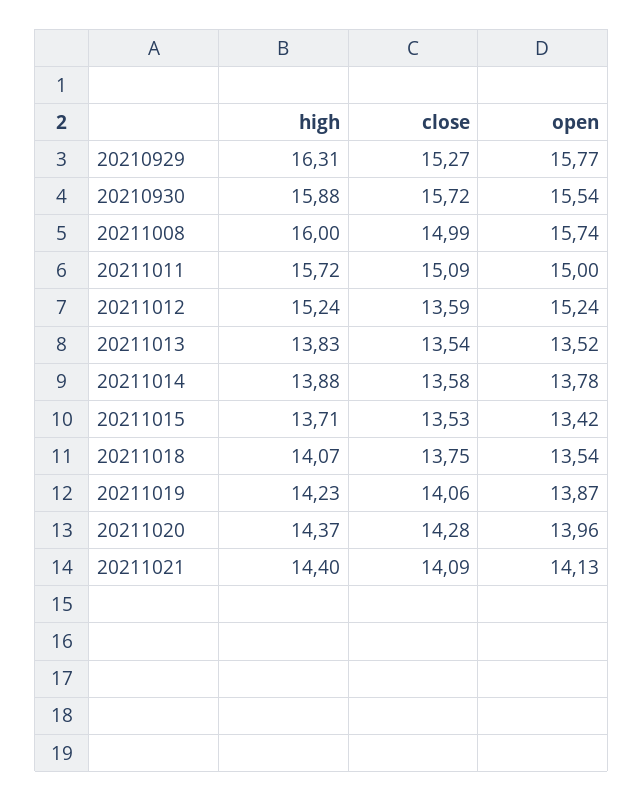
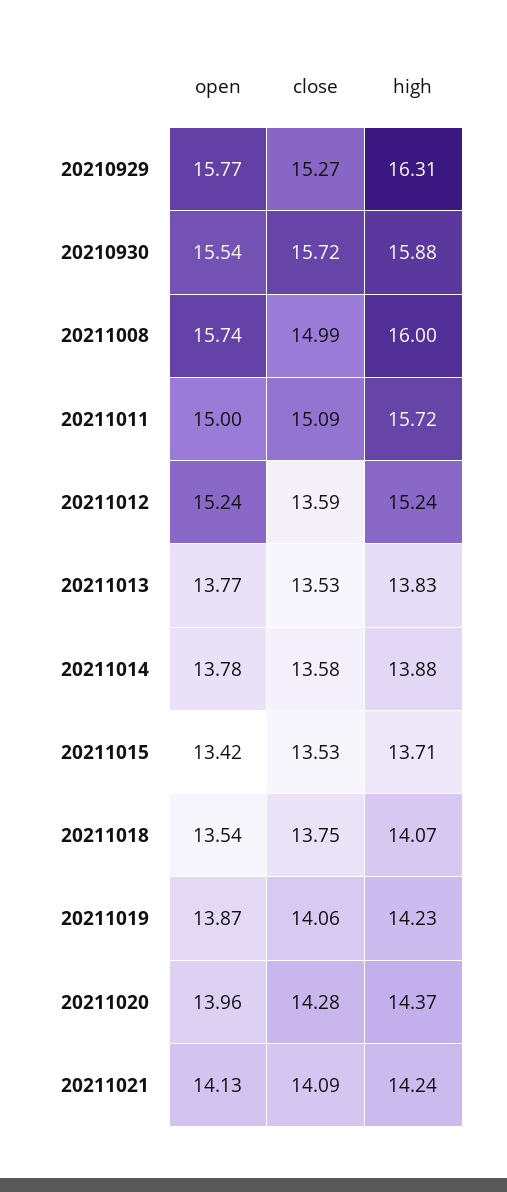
  {
    "high": {
      "20210929": 16.31,
      "20210930": 15.88,
      "20211008": 16,
      "20211011": 15.72,
      "20211012": 15.24,
      "20211013": 13.83,
      "20211014": 13.88,
      "20211015": 13.71,
      "20211018": 14.07,
      "20211019": 14.23,
      "20211020": 14.37,
-     "20211021": 14.4
+     "20211021": 14.24
    },
    "close": {
      "20210929": 15.27,
      "20210930": 15.72,
      "20211008": 14.99,
      "20211011": 15.09,
      "20211012": 13.59,
-     "20211013": 13.54,
+     "20211013": 13.53,
      "20211014": 13.58,
      "20211015": 13.53,
      "20211018": 13.75,
      "20211019": 14.06,
      "20211020": 14.28,
      "20211021": 14.09
    },
    "open": {
      "20210929": 15.77,
      "20210930": 15.54,
      "20211008": 15.74,
      "20211011": 15,
      "20211012": 15.24,
-     "20211013": 13.52,
+     "20211013": 13.77,
      "20211014": 13.78,
      "20211015": 13.42,
      "20211018": 13.54,
      "20211019": 13.87,
      "20211020": 13.96,
      "20211021": 14.13
    }
  }

